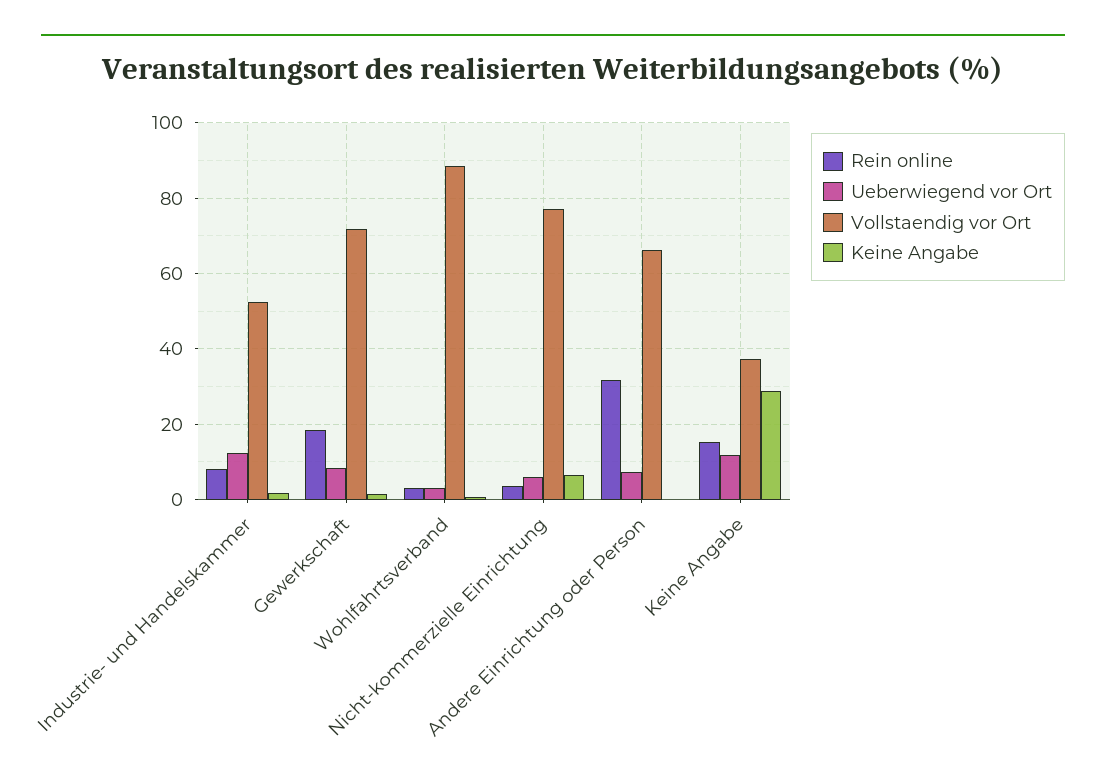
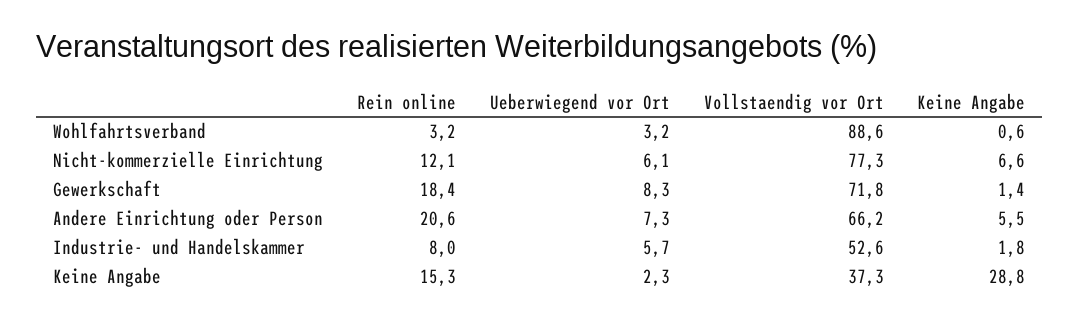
  {
    "Rein online": {
      "Industrie- und Handelskammer": 8,
      "Gewerkschaft": 18.4,
      "Wohlfahrtsverband": 3.2,
-     "Nicht-kommerzielle Einrichtung": 4,
+     "Nicht-kommerzielle Einrichtung": 12.1,
-     "Andere Einrichtung oder Person": 32,
+     "Andere Einrichtung oder Person": 20.6,
      "Keine Angabe": 15.3
    },
    "Ueberwiegend vor Ort": {
-     "Industrie- und Handelskammer": 12,
+     "Industrie- und Handelskammer": 5.7,
      "Gewerkschaft": 8.3,
      "Wohlfahrtsverband": 3.2,
      "Nicht-kommerzielle Einrichtung": 6.1,
      "Andere Einrichtung oder Person": 7.3,
-     "Keine Angabe": 12
+     "Keine Angabe": 2.3
    },
    "Vollstaendig vor Ort": {
      "Industrie- und Handelskammer": 52.6,
      "Gewerkschaft": 71.8,
      "Wohlfahrtsverband": 88.6,
      "Nicht-kommerzielle Einrichtung": 77.3,
      "Andere Einrichtung oder Person": 66.2,
      "Keine Angabe": 37.3
    },
    "Keine Angabe": {
      "Industrie- und Handelskammer": 1.8,
      "Gewerkschaft": 1.4,
      "Wohlfahrtsverband": 0.6,
      "Nicht-kommerzielle Einrichtung": 6.6,
-     "Andere Einrichtung oder Person": 0,
+     "Andere Einrichtung oder Person": 5.5,
      "Keine Angabe": 28.8
    }
  }

